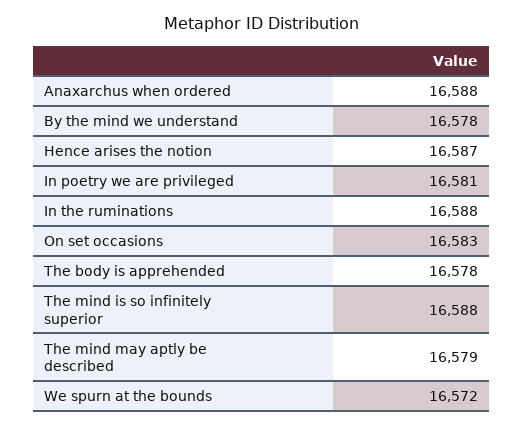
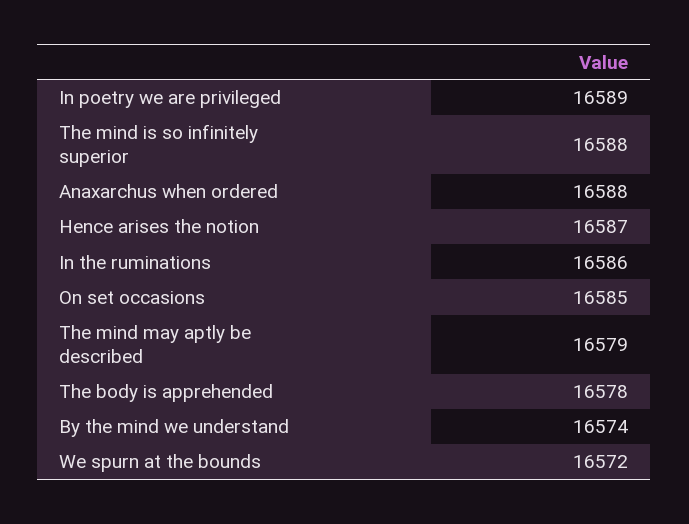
  {
    "Anaxarchus when ordered": 16588,
-   "By the mind we understand": 16578,
+   "By the mind we understand": 16574,
    "Hence arises the notion": 16587,
-   "In poetry we are privileged": 16581,
+   "In poetry we are privileged": 16589,
-   "In the ruminations": 16588,
+   "In the ruminations": 16586,
-   "On set occasions": 16583,
+   "On set occasions": 16585,
    "The body is apprehended": 16578,
    "The mind is so infinitely superior": 16588,
    "The mind may aptly be described": 16579,
    "We spurn at the bounds": 16572
  }

